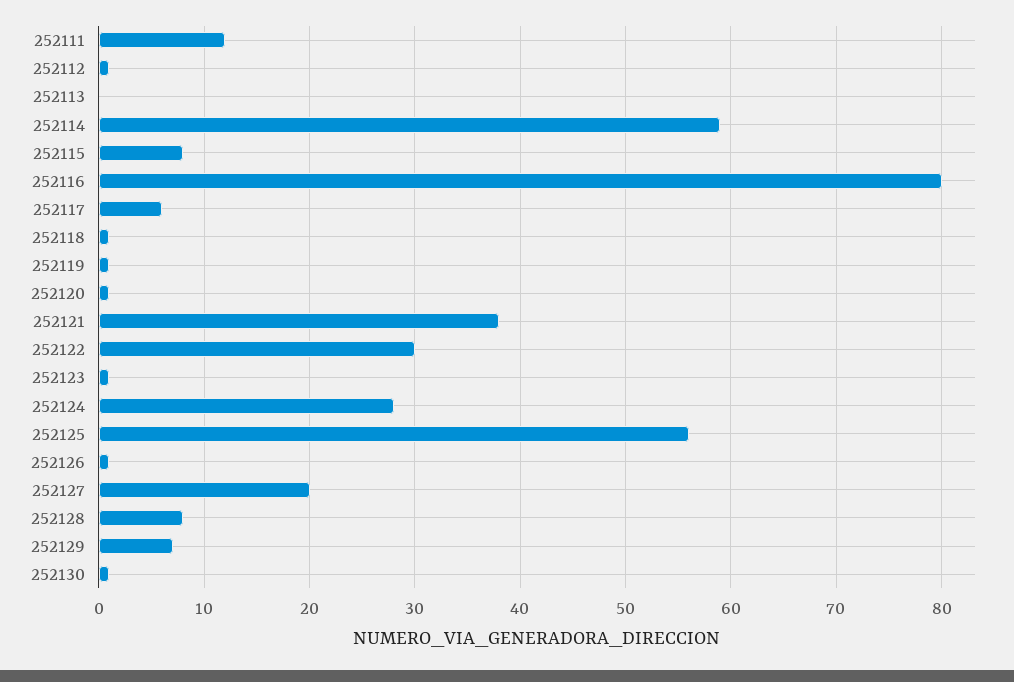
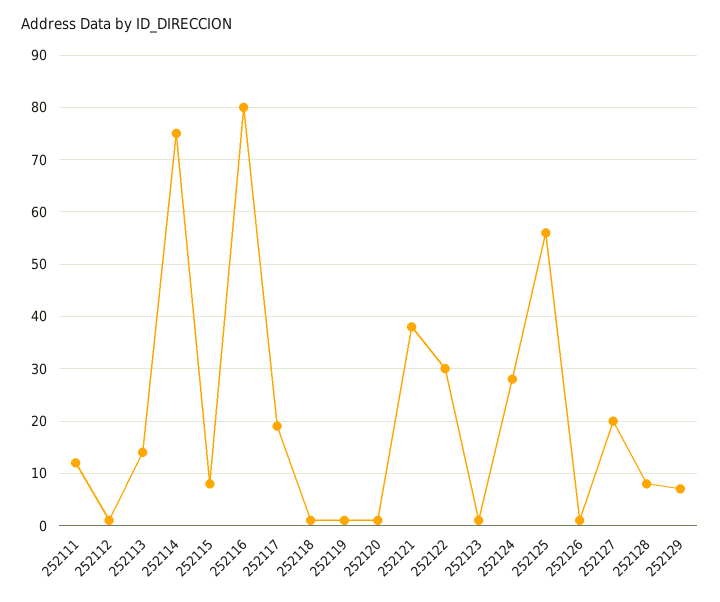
  {
    "252111": 12,
    "252112": 1,
-   "252113": 0,
+   "252113": 15,
-   "252114": 59,
+   "252114": 75,
    "252115": 8,
    "252116": 80,
-   "252117": 6,
+   "252117": 20,
    "252118": 1,
    "252119": 1,
    "252120": 1,
    "252121": 38,
    "252122": 30,
    "252123": 1,
    "252124": 28,
    "252125": 56,
    "252126": 1,
    "252127": 20,
    "252128": 8,
-   "252129": 7,
+   "252129": 7
-   "252130": 1
  }

